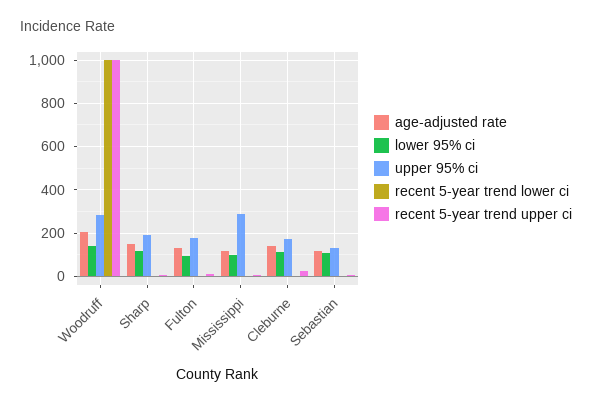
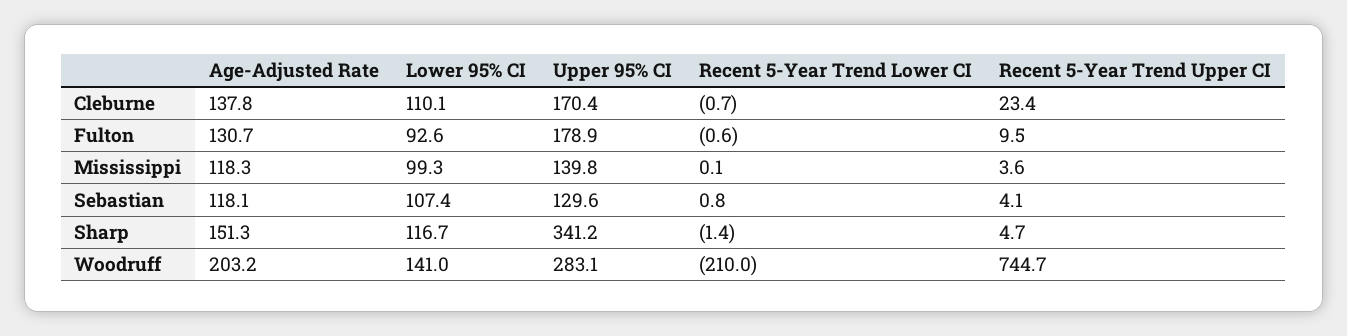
  {
    "age-adjusted rate": {
      "Woodruff": 203.2,
      "Sharp": 151.3,
      "Fulton": 130.7,
      "Mississippi": 118.3,
      "Cleburne": 137.8,
      "Sebastian": 118.1
    },
    "lower 95% ci": {
      "Woodruff": 141,
      "Sharp": 116.7,
      "Fulton": 92.6,
      "Mississippi": 99.3,
      "Cleburne": 110.1,
      "Sebastian": 107.4
    },
    "upper 95% ci": {
      "Woodruff": 283.1,
-     "Sharp": 200,
+     "Sharp": 341.2,
      "Fulton": 178.9,
-     "Mississippi": 300,
+     "Mississippi": 139.8,
      "Cleburne": 170.4,
      "Sebastian": 129.6
    },
    "recent 5-year trend lower ci": {
-     "Woodruff": 1000,
+     "Woodruff": -210,
      "Sharp": -1.4,
      "Fulton": -0.6,
      "Mississippi": 0.1,
      "Cleburne": -0.7,
      "Sebastian": 0.8
    },
    "recent 5-year trend upper ci": {
-     "Woodruff": 1000,
+     "Woodruff": 744.7,
      "Sharp": 4.7,
      "Fulton": 9.5,
      "Mississippi": 3.6,
      "Cleburne": 23.4,
      "Sebastian": 4.1
    }
  }

